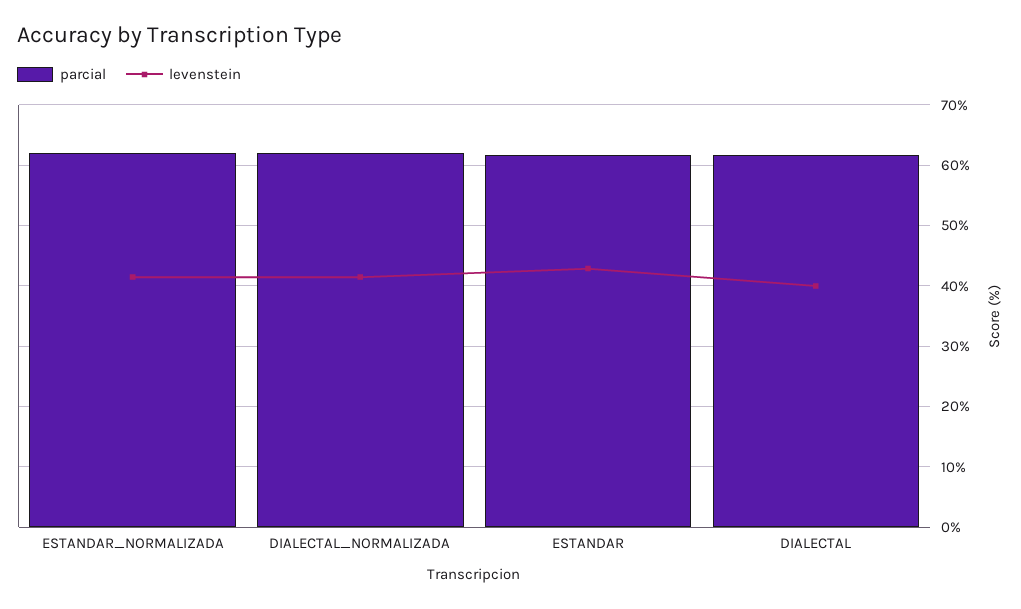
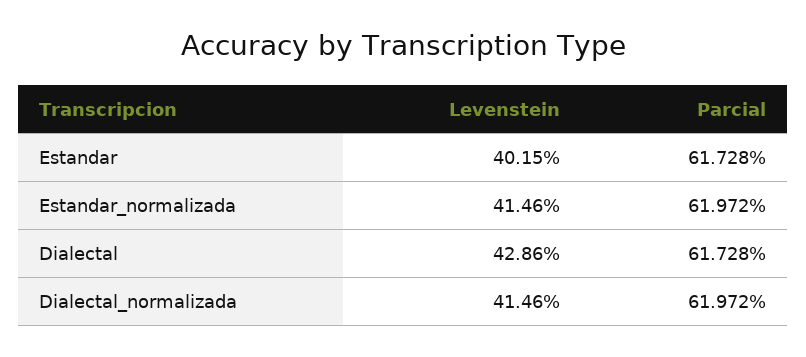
  {
    "parcial": {
      "ESTANDAR_NORMALIZADA": 61.972,
      "DIALECTAL_NORMALIZADA": 61.972,
      "ESTANDAR": 61.728,
      "DIALECTAL": 61.728
    },
    "levenstein": {
      "ESTANDAR_NORMALIZADA": 41.46,
      "DIALECTAL_NORMALIZADA": 41.46,
-     "ESTANDAR": 43,
+     "ESTANDAR": 40.15,
-     "DIALECTAL": 40
+     "DIALECTAL": 42.86
    }
  }

